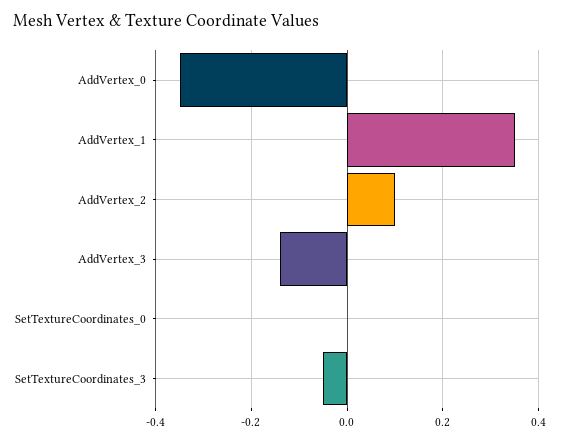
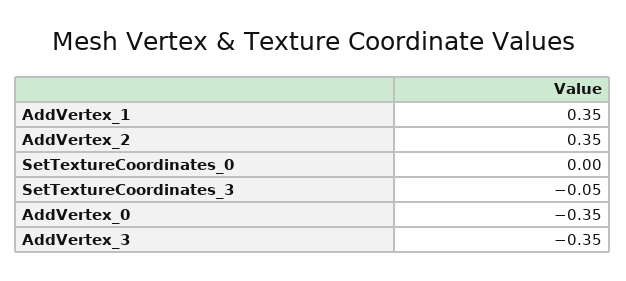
  {
    "AddVertex_0": -0.35,
    "AddVertex_1": 0.35,
-   "AddVertex_2": 0.1,
+   "AddVertex_2": 0.35,
-   "AddVertex_3": -0.15,
+   "AddVertex_3": -0.35,
    "SetTextureCoordinates_0": 0,
    "SetTextureCoordinates_3": -0.05
  }

